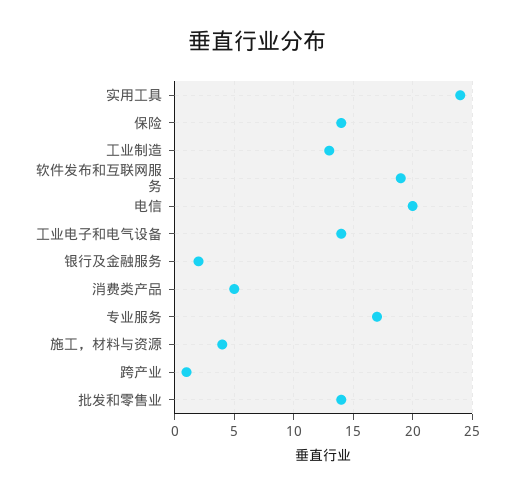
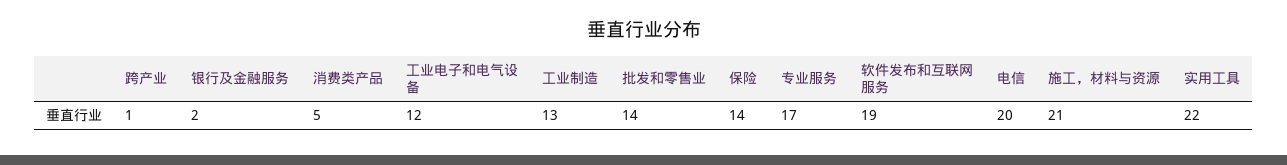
  {
-   "实用工具": 24,
+   "实用工具": 22,
    "保险": 14,
    "工业制造": 13,
    "软件发布和互联网服务": 19,
    "电信": 20,
-   "工业电子和电气设备": 14,
+   "工业电子和电气设备": 12,
    "银行及金融服务": 2,
    "消费类产品": 5,
    "专业服务": 17,
-   "施工，材料与资源": 4,
+   "施工，材料与资源": 21,
    "跨产业": 1,
    "批发和零售业": 14
  }

